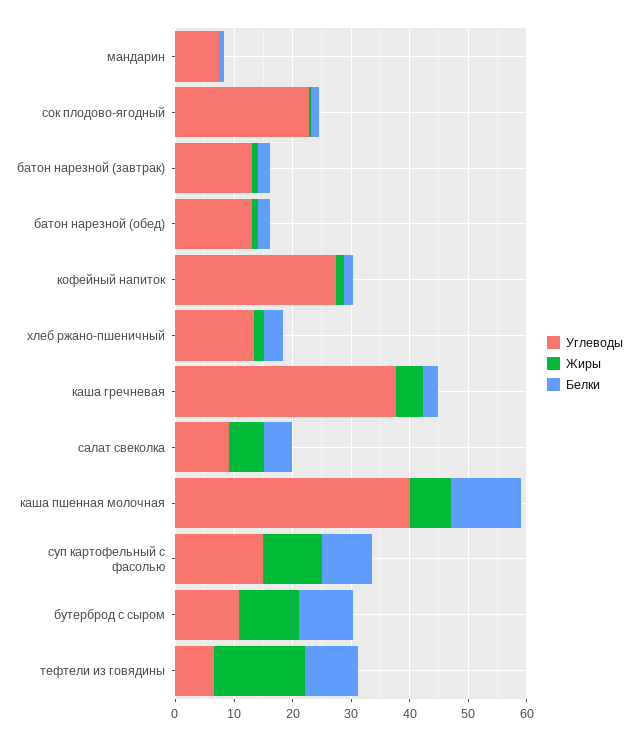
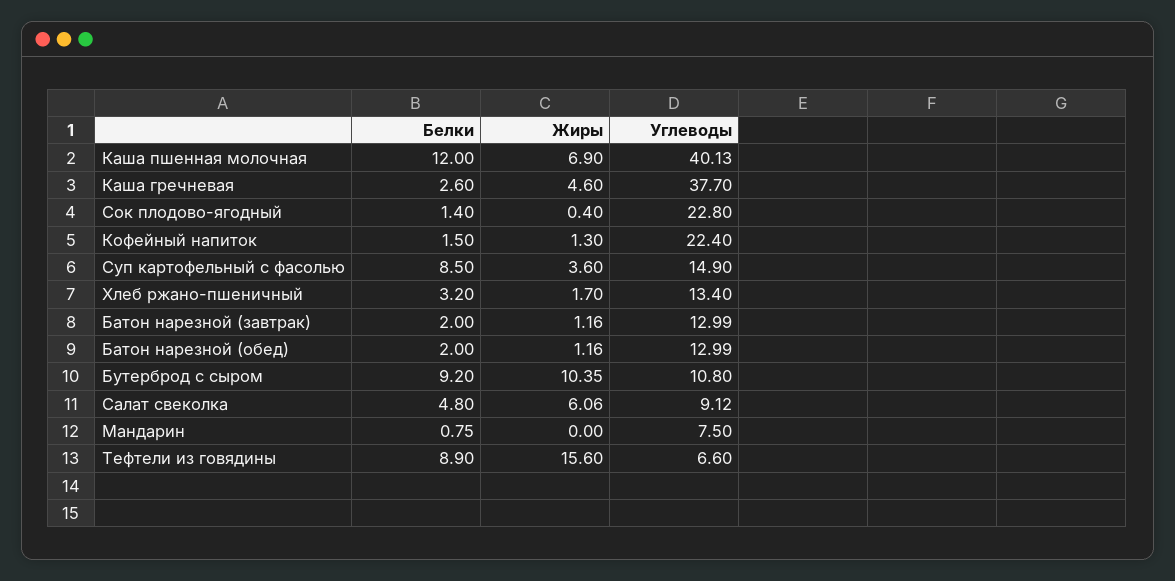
  {
    "Углеводы": {
      "мандарин": 7.5,
      "сок плодово-ягодный": 22.8,
      "батон нарезной (завтрак)": 12.99,
      "батон нарезной (обед)": 12.99,
-     "кофейный напиток": 28,
+     "кофейный напиток": 22.4,
      "хлеб ржано-пшеничный": 13.4,
      "каша гречневая": 37.7,
      "салат свеколка": 9.12,
      "каша пшенная молочная": 40.13,
      "суп картофельный с фасолью": 14.9,
      "бутерброд с сыром": 10.8,
      "тефтели из говядины": 6.6
    },
    "Жиры": {
      "мандарин": 0,
      "сок плодово-ягодный": 0.4,
      "батон нарезной (завтрак)": 1.16,
      "батон нарезной (обед)": 1.16,
      "кофейный напиток": 1.3,
      "хлеб ржано-пшеничный": 1.7,
      "каша гречневая": 4.6,
      "салат свеколка": 6.06,
      "каша пшенная молочная": 6.9,
-     "суп картофельный с фасолью": 10,
+     "суп картофельный с фасолью": 3.6,
      "бутерброд с сыром": 10.35,
      "тефтели из говядины": 15.6
    },
    "Белки": {
      "мандарин": 0.75,
      "сок плодово-ягодный": 1.4,
      "батон нарезной (завтрак)": 2,
      "батон нарезной (обед)": 2,
      "кофейный напиток": 1.5,
      "хлеб ржано-пшеничный": 3.2,
      "каша гречневая": 2.6,
      "салат свеколка": 4.8,
      "каша пшенная молочная": 12,
      "суп картофельный с фасолью": 8.5,
      "бутерброд с сыром": 9.2,
      "тефтели из говядины": 8.9
    }
  }

